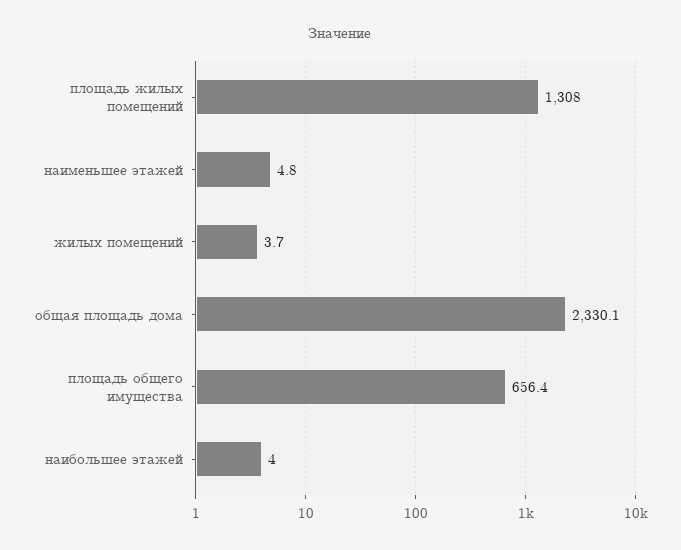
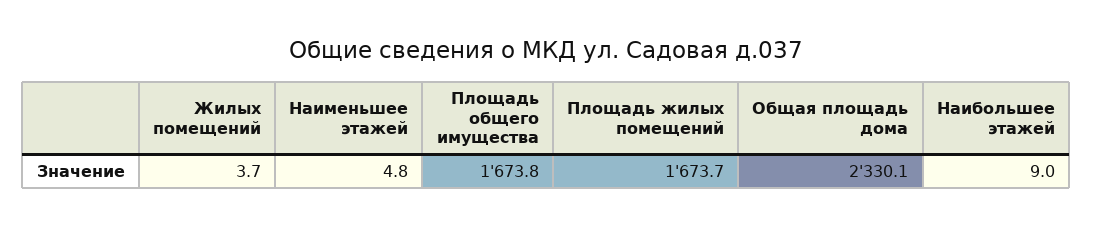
  {
-   "площадь жилых помещений": 1308,
+   "площадь жилых помещений": 1673.7,
    "наименьшее этажей": 4.8,
    "жилых помещений": 3.7,
    "общая площадь дома": 2330.1,
-   "площадь общего имущества": 656.4,
+   "площадь общего имущества": 1673.8,
-   "наибольшее этажей": 4
+   "наибольшее этажей": 9
  }

